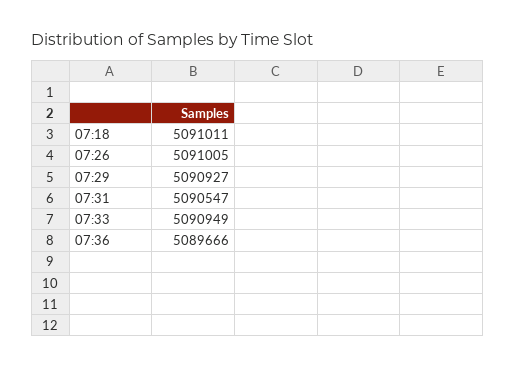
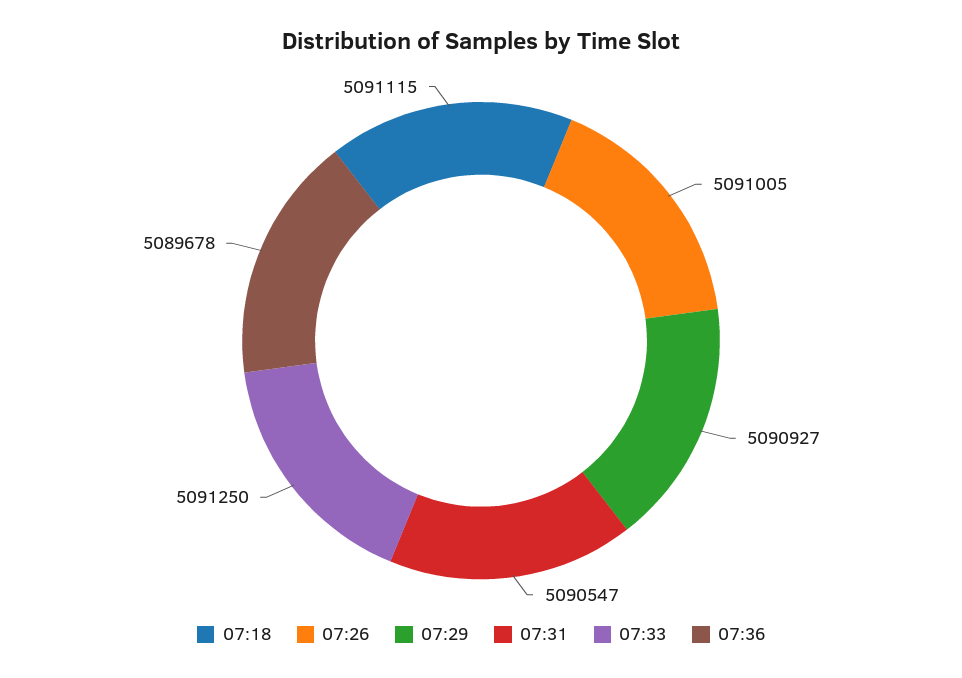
  {
-   "07:18": 5091011,
+   "07:18": 5091115,
    "07:26": 5091005,
    "07:29": 5090927,
    "07:31": 5090547,
-   "07:33": 5090949,
+   "07:33": 5091250,
-   "07:36": 5089666
+   "07:36": 5089678
  }

